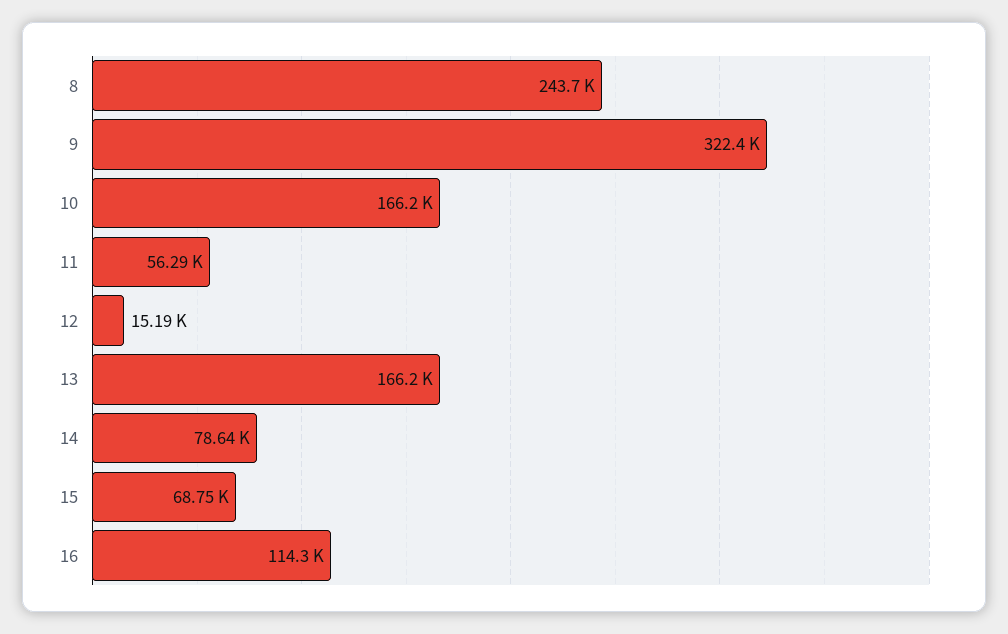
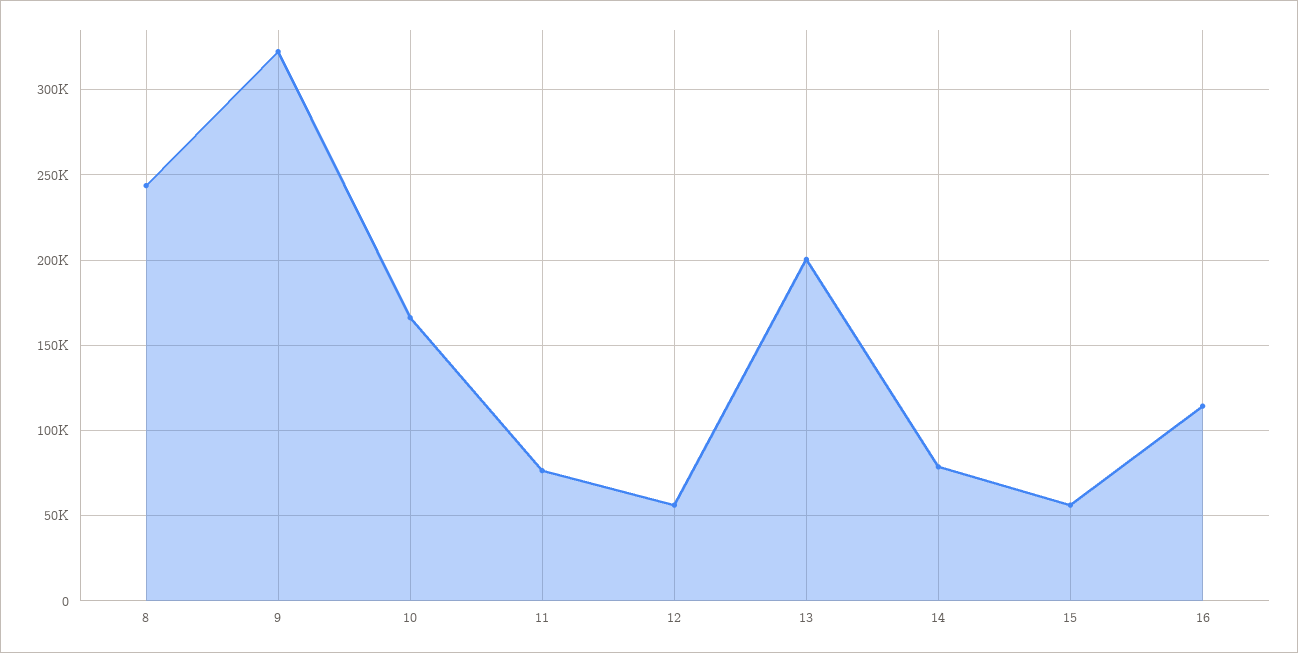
  {
    "8": 243700,
    "9": 322400,
    "10": 166200,
-   "11": 56290,
+   "11": 75000,
-   "12": 15190,
+   "12": 55000,
-   "13": 166200,
+   "13": 200000,
    "14": 78640,
-   "15": 68750,
+   "15": 55000,
    "16": 114300
  }

